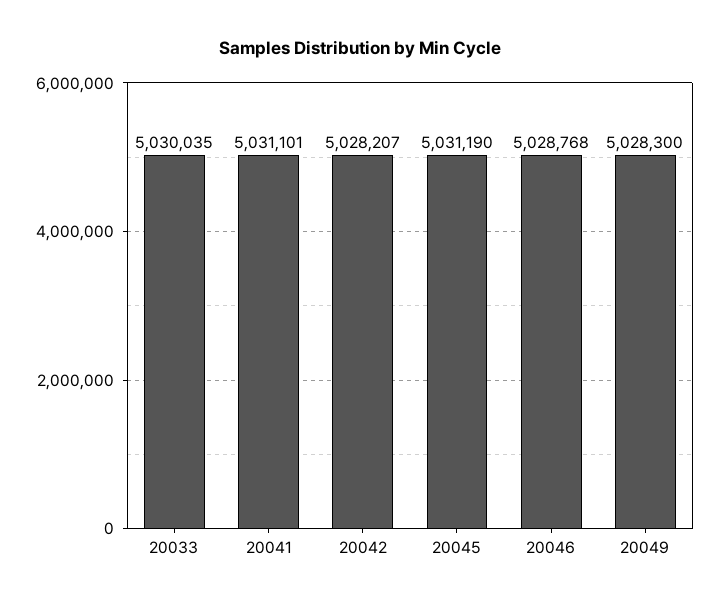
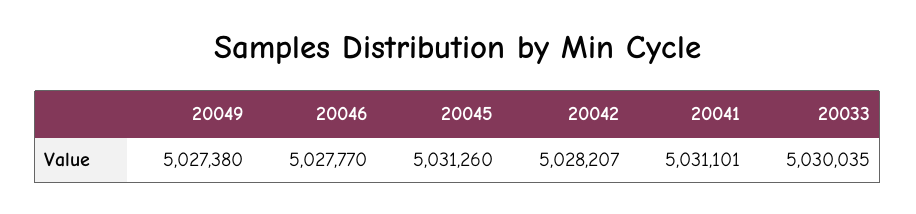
  {
    "20033": 5030035,
    "20041": 5031101,
    "20042": 5028207,
-   "20045": 5031190,
+   "20045": 5031260,
-   "20046": 5028768,
+   "20046": 5027770,
-   "20049": 5028300
+   "20049": 5027380
  }

